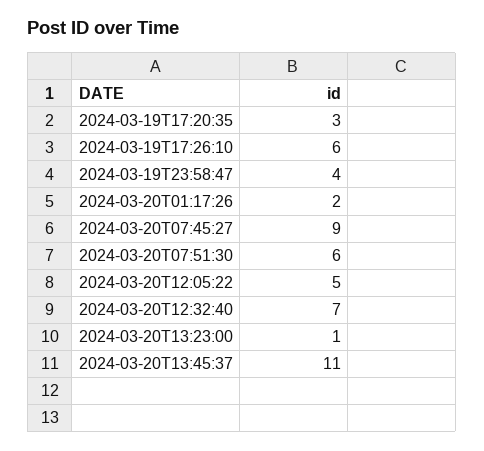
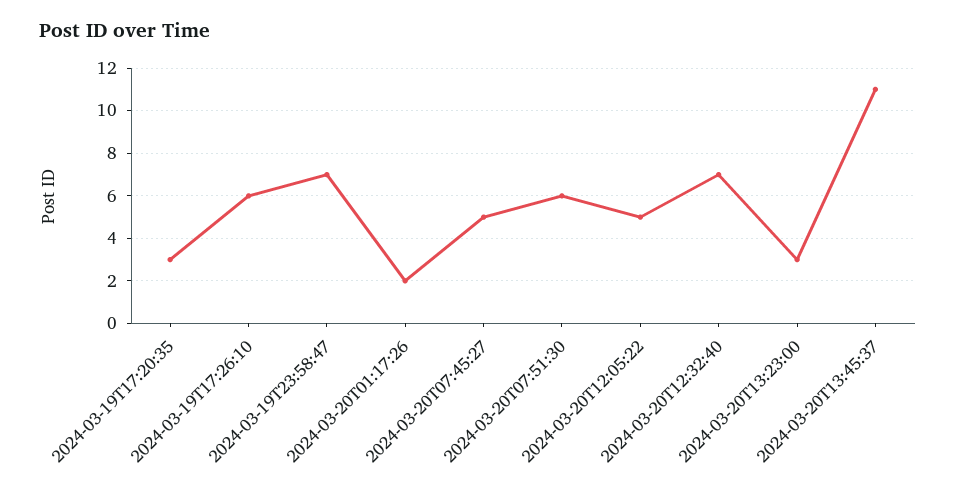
  {
    "2024-03-19T17:20:35": 3,
    "2024-03-19T17:26:10": 6,
-   "2024-03-19T23:58:47": 4,
+   "2024-03-19T23:58:47": 7,
    "2024-03-20T01:17:26": 2,
-   "2024-03-20T07:45:27": 9,
+   "2024-03-20T07:45:27": 5,
    "2024-03-20T07:51:30": 6,
    "2024-03-20T12:05:22": 5,
    "2024-03-20T12:32:40": 7,
-   "2024-03-20T13:23:00": 1,
+   "2024-03-20T13:23:00": 3,
    "2024-03-20T13:45:37": 11
  }

